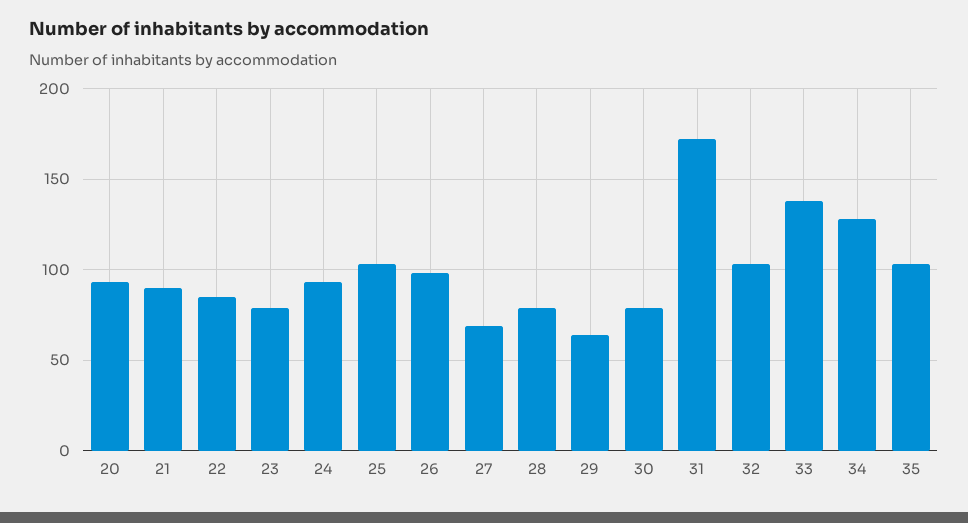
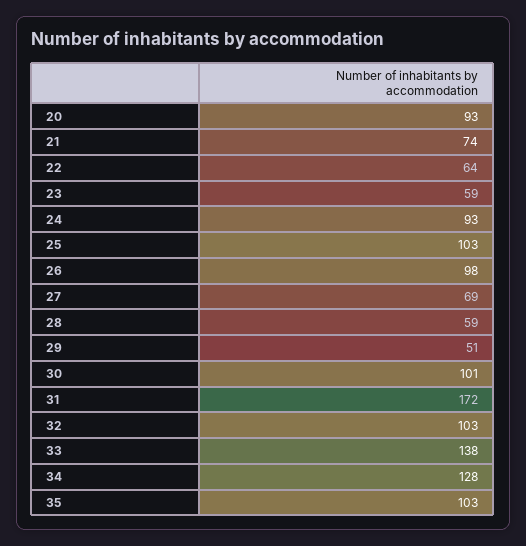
  {
    "20": 93,
-   "21": 90,
+   "21": 74,
-   "22": 85,
+   "22": 64,
-   "23": 80,
+   "23": 59,
    "24": 93,
    "25": 103,
    "26": 98,
    "27": 69,
-   "28": 80,
+   "28": 59,
-   "29": 65,
+   "29": 51,
-   "30": 80,
+   "30": 101,
    "31": 172,
    "32": 103,
    "33": 138,
    "34": 128,
    "35": 103
  }

